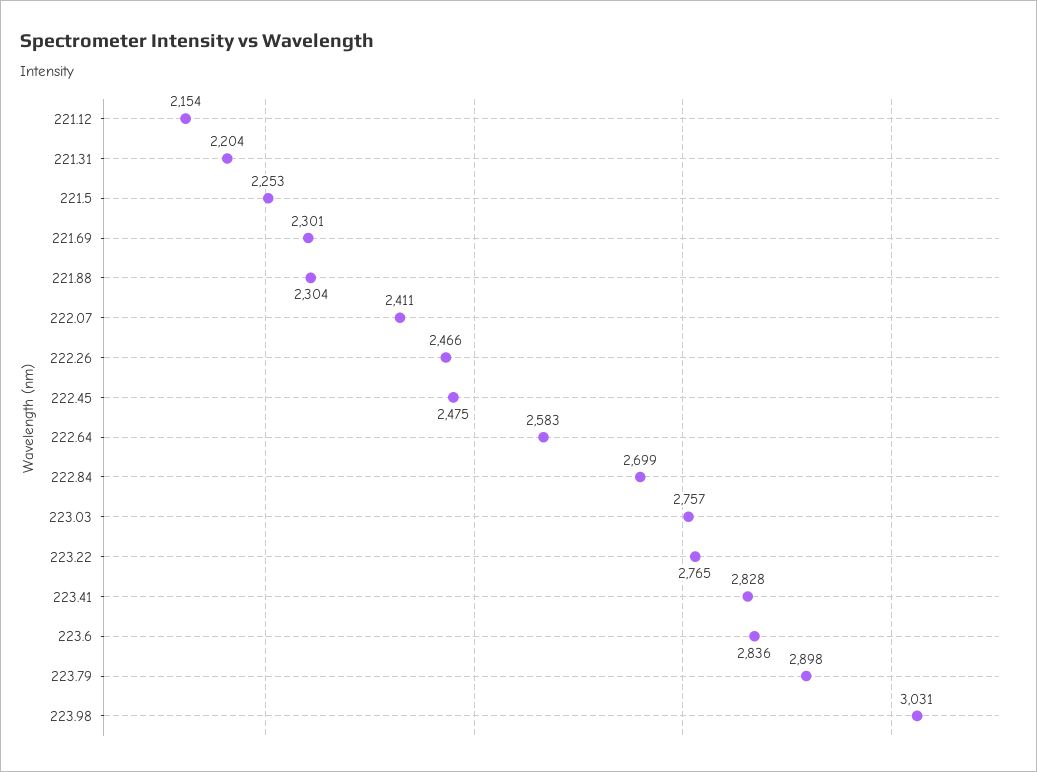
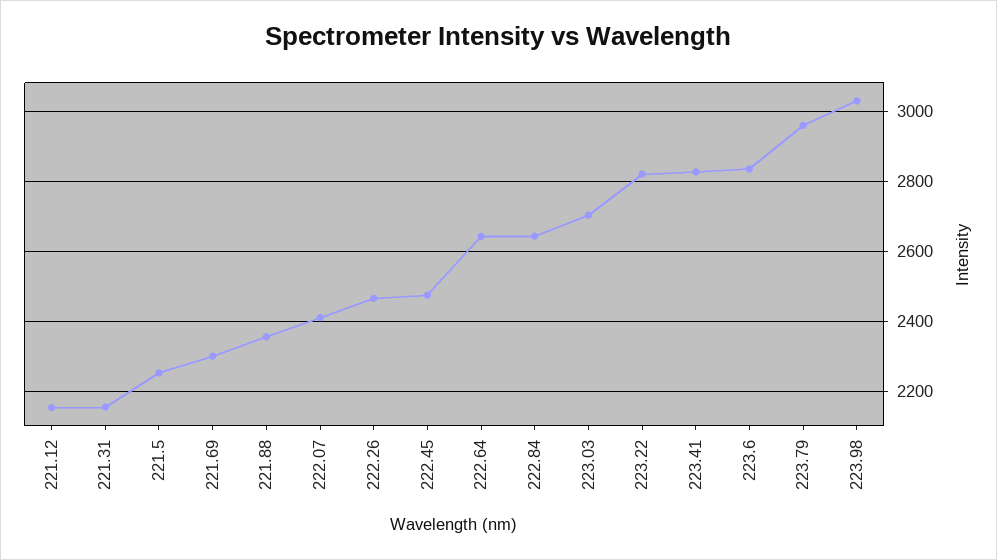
  {
    "221.12": 2154,
-   "221.31": 2204,
+   "221.31": 2160,
    "221.5": 2253,
    "221.69": 2301,
-   "221.88": 2304,
+   "221.88": 2360,
    "222.07": 2411,
    "222.26": 2466,
    "222.45": 2475,
-   "222.64": 2583,
+   "222.64": 2640,
-   "222.84": 2699,
+   "222.84": 2640,
-   "223.03": 2757,
+   "223.03": 2700,
-   "223.22": 2765,
+   "223.22": 2820,
    "223.41": 2828,
    "223.6": 2836,
-   "223.79": 2898,
+   "223.79": 2960,
    "223.98": 3031
  }

